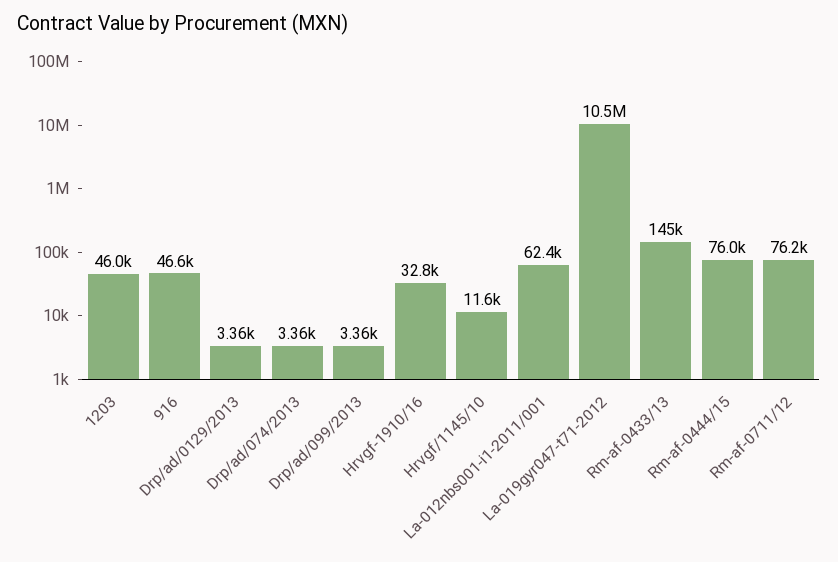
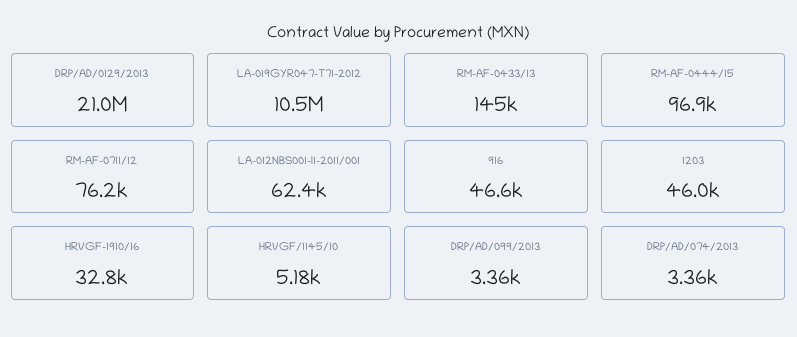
  {
    "1203": 46000,
    "916": 46600,
-   "Drp/ad/0129/2013": 3360,
+   "Drp/ad/0129/2013": 21000000,
    "Drp/ad/074/2013": 3360,
    "Drp/ad/099/2013": 3360,
    "Hrvgf-1910/16": 32800,
-   "Hrvgf/1145/10": 11600,
+   "Hrvgf/1145/10": 5180,
    "La-012nbs001-i1-2011/001": 62400,
    "La-019gyr047-t71-2012": 10500000,
    "Rm-af-0433/13": 145000,
-   "Rm-af-0444/15": 76000,
+   "Rm-af-0444/15": 96900,
    "Rm-af-0711/12": 76200
  }

